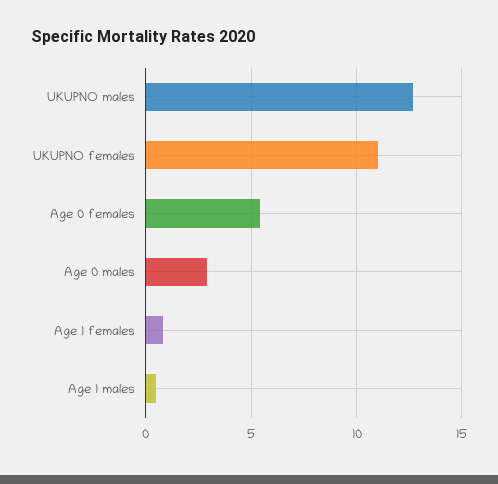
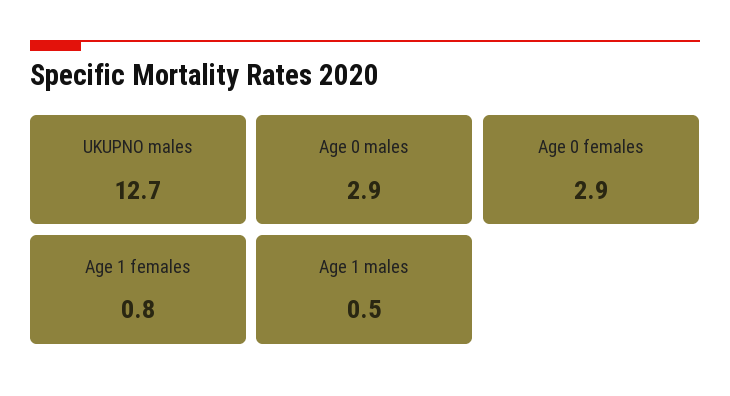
  {
    "UKUPNO males": 12.7,
-   "UKUPNO females": 11,
-   "Age 0 females": 5.5,
+   "Age 0 females": 2.9,
    "Age 0 males": 2.9,
    "Age 1 females": 0.8,
    "Age 1 males": 0.5
  }

